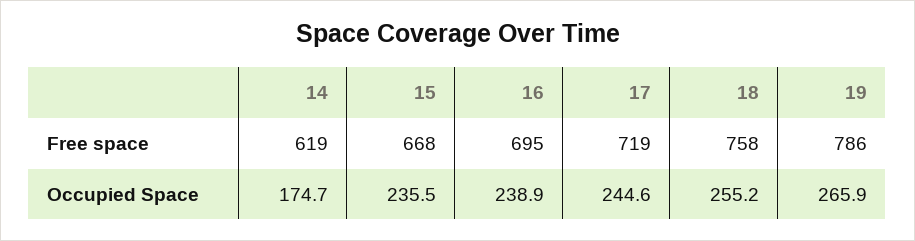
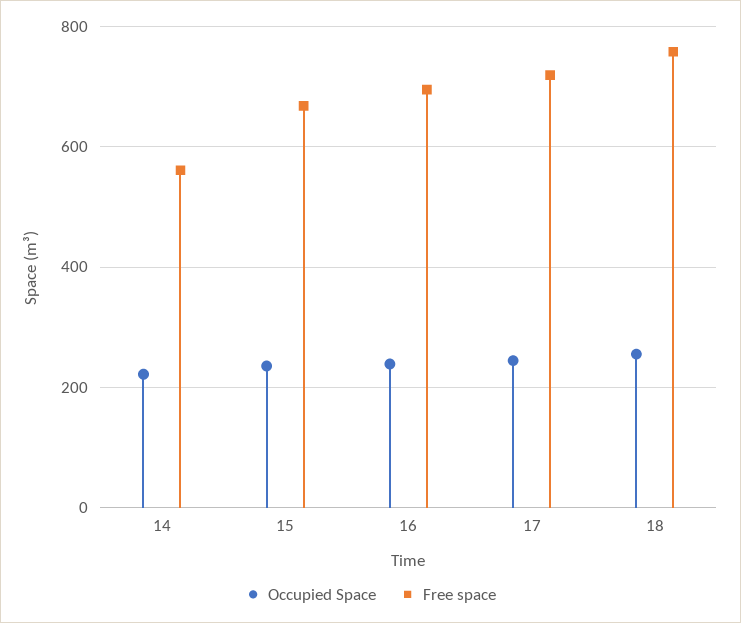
  {
    "Free space": {
-     "14": 619,
+     "14": 560,
      "15": 668,
      "16": 695,
      "17": 719,
-     "18": 758,
+     "18": 758
-     "19": 786
    },
    "Occupied Space": {
-     "14": 174.7,
+     "14": 220,
      "15": 235.5,
      "16": 238.9,
      "17": 244.6,
-     "18": 255.2,
+     "18": 255.2
-     "19": 265.9
    }
  }

